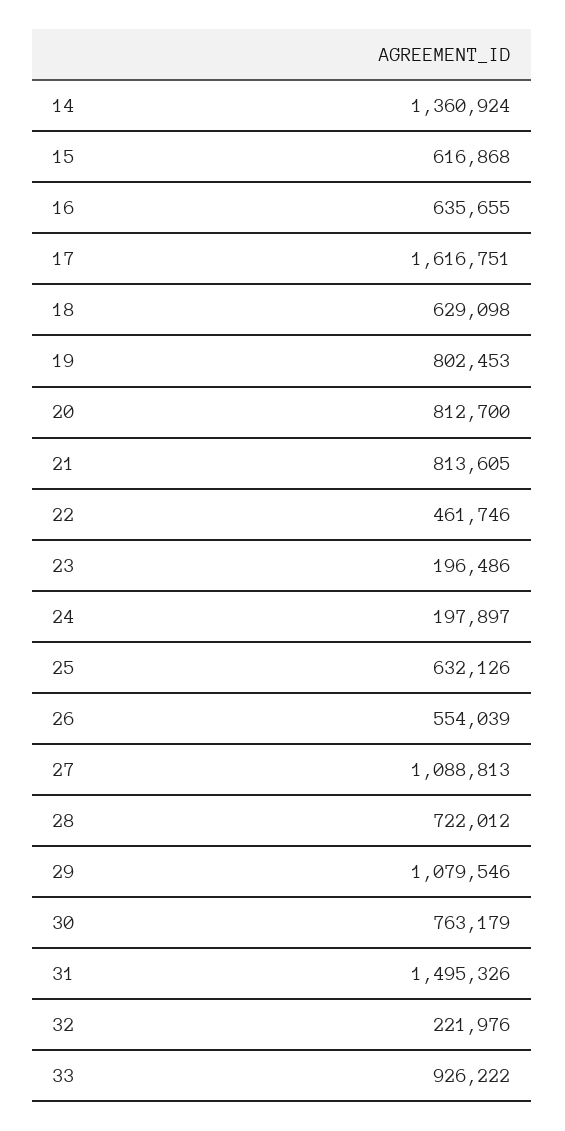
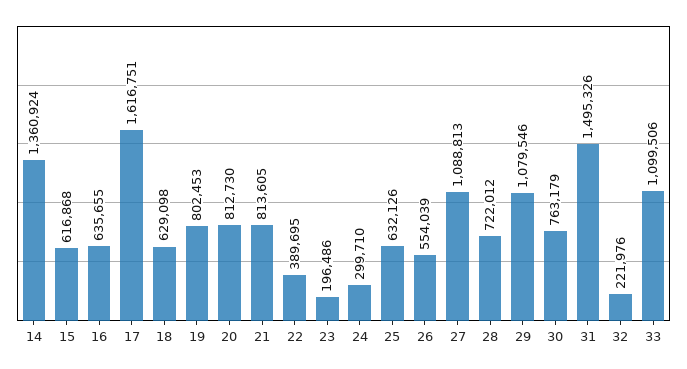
  {
    "14": 1360924,
    "15": 616868,
    "16": 635655,
    "17": 1616751,
    "18": 629098,
    "19": 802453,
-   "20": 812700,
+   "20": 812730,
    "21": 813605,
-   "22": 461746,
+   "22": 389695,
    "23": 196486,
-   "24": 197897,
+   "24": 299710,
    "25": 632126,
    "26": 554039,
    "27": 1088813,
    "28": 722012,
    "29": 1079546,
    "30": 763179,
    "31": 1495326,
    "32": 221976,
-   "33": 926222
+   "33": 1099506
  }

